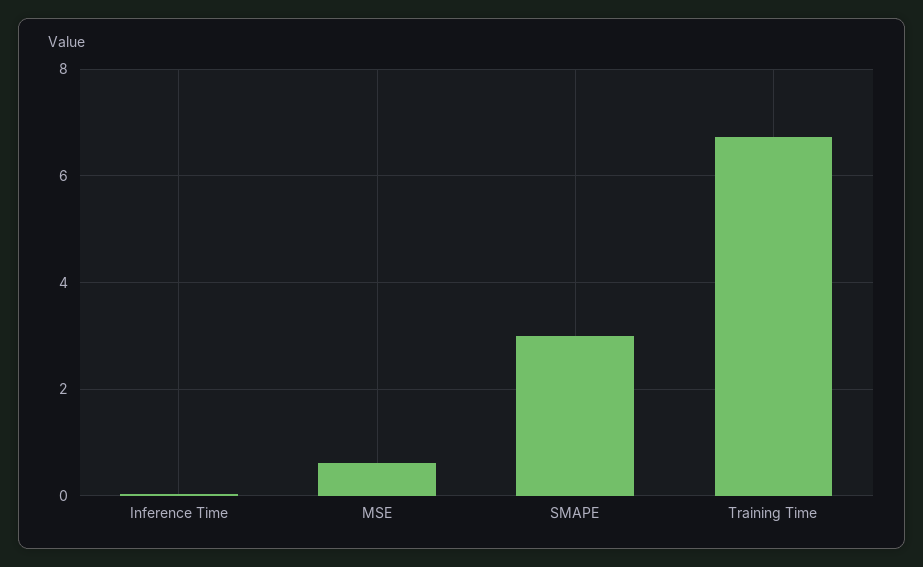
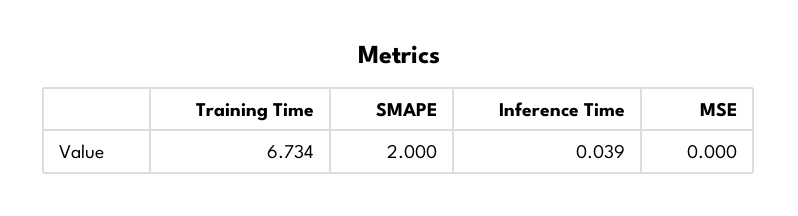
  {
    "Inference Time": 0.039,
-   "MSE": 0.6,
+   "MSE": 0,
-   "SMAPE": 3,
+   "SMAPE": 2,
    "Training Time": 6.734
  }

